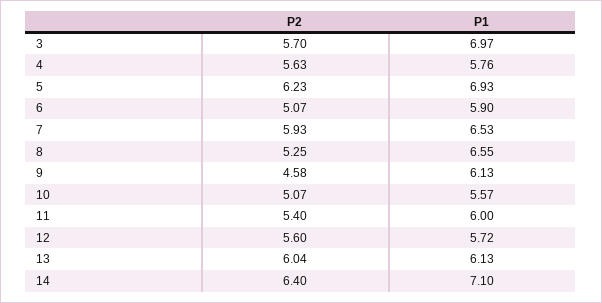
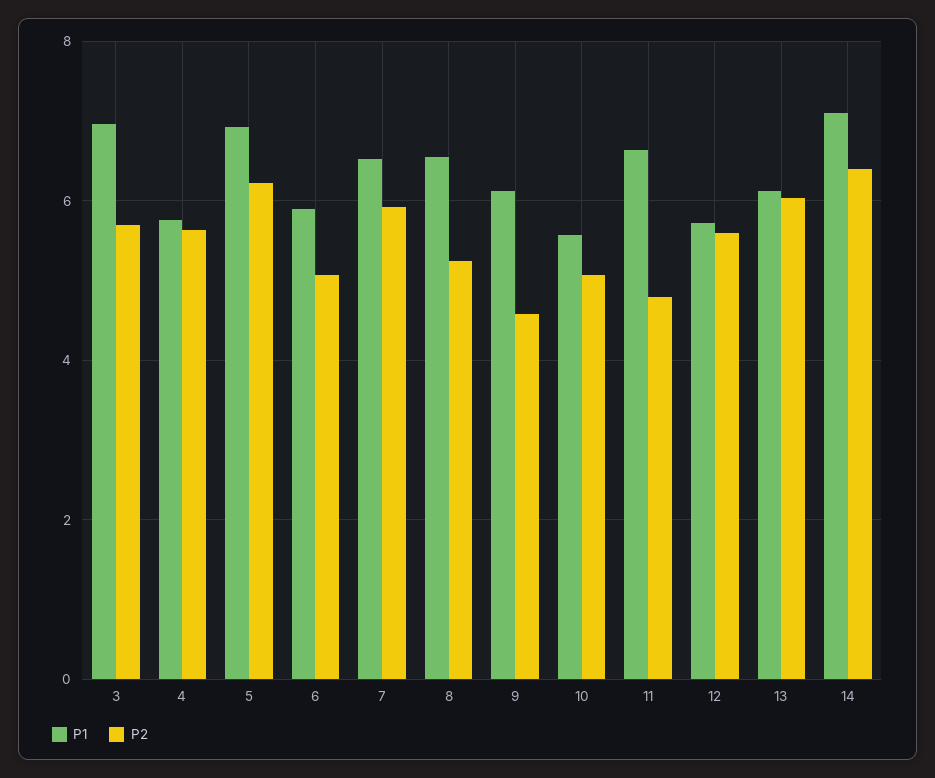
  {
    "P2": {
      "3": 5.7,
      "4": 5.63,
      "5": 6.23,
      "6": 5.07,
      "7": 5.93,
      "8": 5.25,
      "9": 4.58,
      "10": 5.07,
-     "11": 5.4,
+     "11": 4.8,
      "12": 5.6,
      "13": 6.04,
      "14": 6.4
    },
    "P1": {
      "3": 6.97,
      "4": 5.76,
      "5": 6.93,
      "6": 5.9,
      "7": 6.53,
      "8": 6.55,
      "9": 6.13,
      "10": 5.57,
-     "11": 6,
+     "11": 6.6,
      "12": 5.72,
      "13": 6.13,
      "14": 7.1
    }
  }

